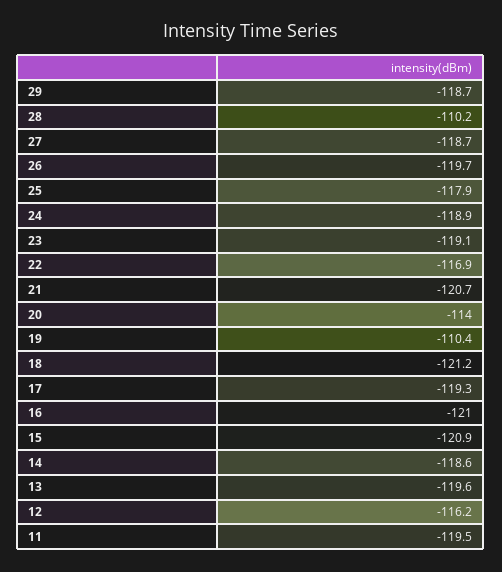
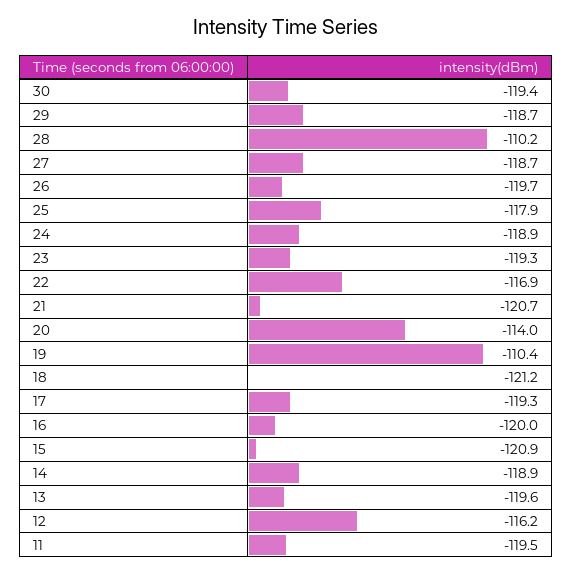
  {
    "29": -118.7,
    "28": -110.2,
    "27": -118.7,
    "26": -119.7,
    "25": -117.9,
    "24": -118.9,
-   "23": -119.1,
+   "23": -119.3,
    "22": -116.9,
    "21": -120.7,
    "20": -114,
    "19": -110.4,
    "18": -121.2,
    "17": -119.3,
-   "16": -121,
+   "16": -120,
    "15": -120.9,
-   "14": -118.6,
+   "14": -118.9,
    "13": -119.6,
    "12": -116.2,
-   "11": -119.5
+   "11": -119.5,
+   "30": -119.4
  }

